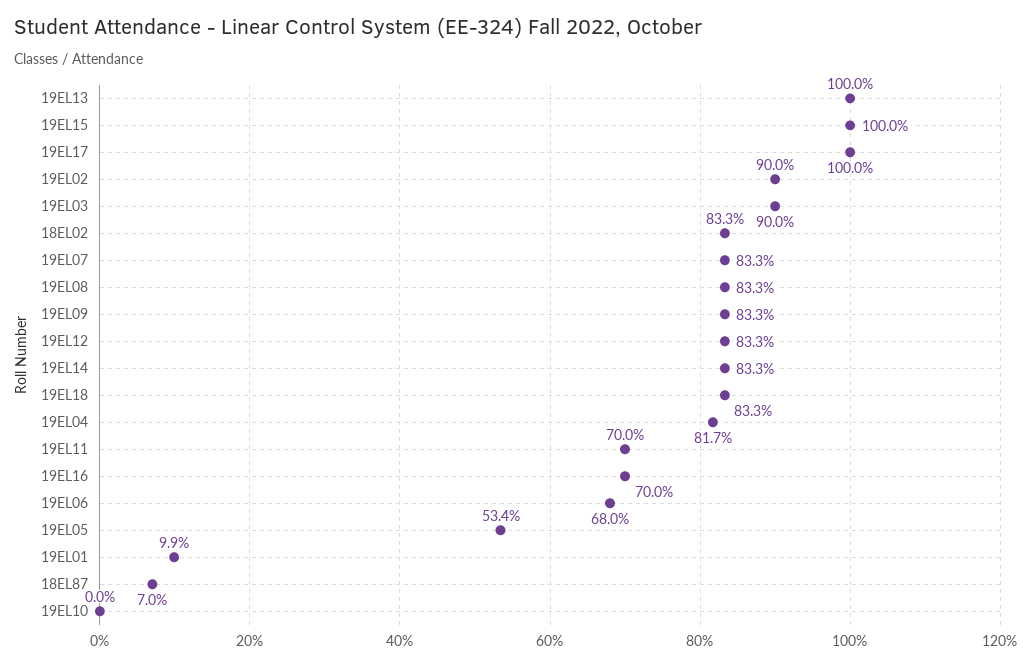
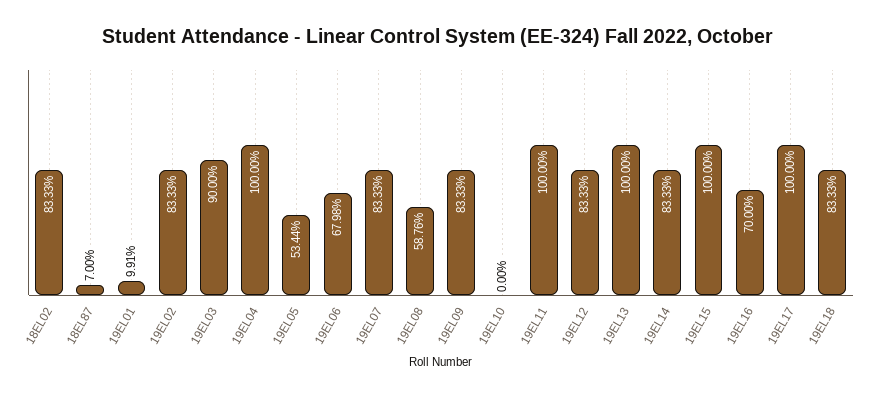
  {
    "19EL13": 100,
    "19EL15": 100,
    "19EL17": 100,
-   "19EL02": 90,
+   "19EL02": 83.33,
    "19EL03": 90,
    "18EL02": 83.33,
    "19EL07": 83.33,
-   "19EL08": 83.3,
+   "19EL08": 58.76,
    "19EL09": 83.33,
    "19EL12": 83.33,
    "19EL14": 83.33,
    "19EL18": 83.33,
-   "19EL04": 81.7,
+   "19EL04": 100,
-   "19EL11": 70,
+   "19EL11": 100,
    "19EL16": 70,
    "19EL06": 67.98,
    "19EL05": 53.44,
    "19EL01": 9.91,
    "18EL87": 7,
    "19EL10": 0
  }

